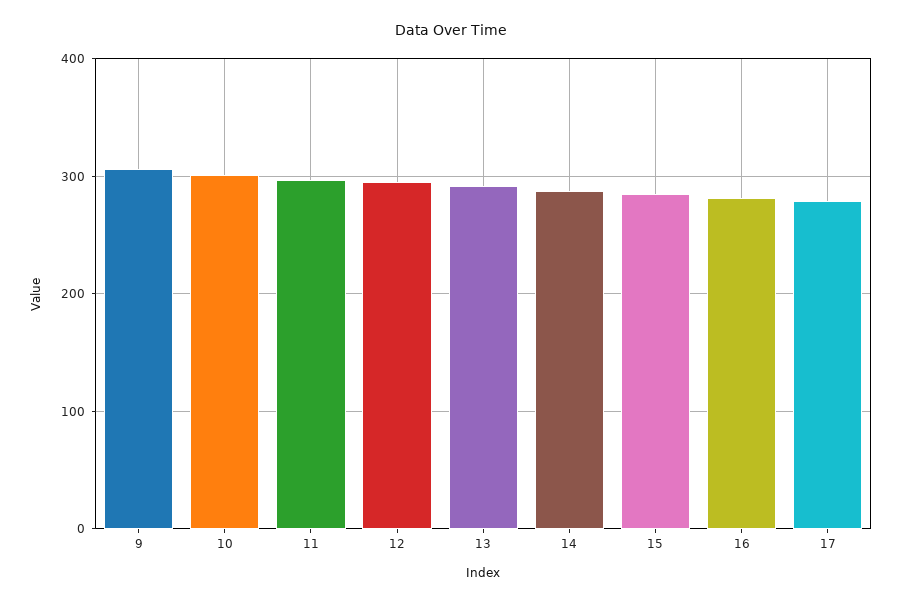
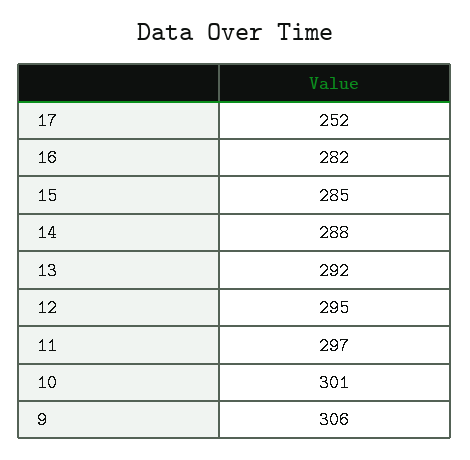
  {
    "9": 306,
    "10": 301,
    "11": 297,
    "12": 295,
    "13": 292,
    "14": 288,
    "15": 285,
    "16": 282,
-   "17": 280
+   "17": 252
  }

